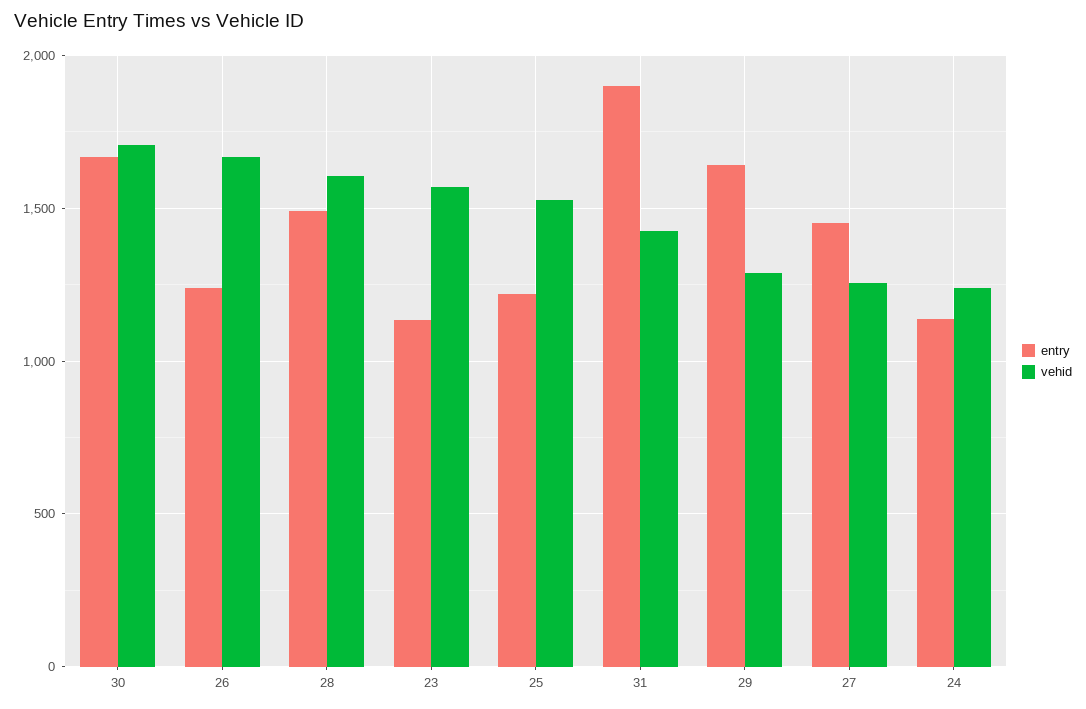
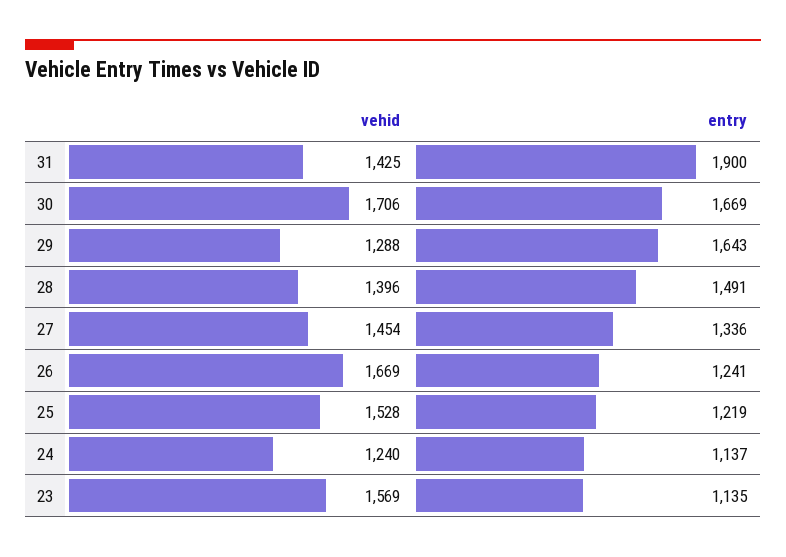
  {
    "entry": {
      "30": 1669,
      "26": 1241,
      "28": 1491,
      "23": 1135,
      "25": 1219,
      "31": 1900,
      "29": 1643,
-     "27": 1450,
+     "27": 1336,
      "24": 1137
    },
    "vehid": {
      "30": 1706,
      "26": 1669,
-     "28": 1600,
+     "28": 1396,
      "23": 1569,
      "25": 1528,
      "31": 1425,
      "29": 1288,
-     "27": 1250,
+     "27": 1454,
      "24": 1240
    }
  }

